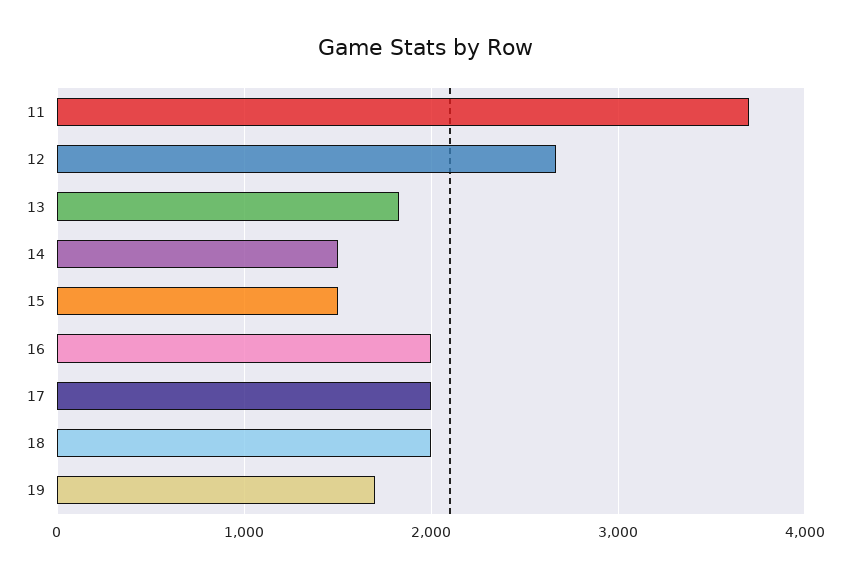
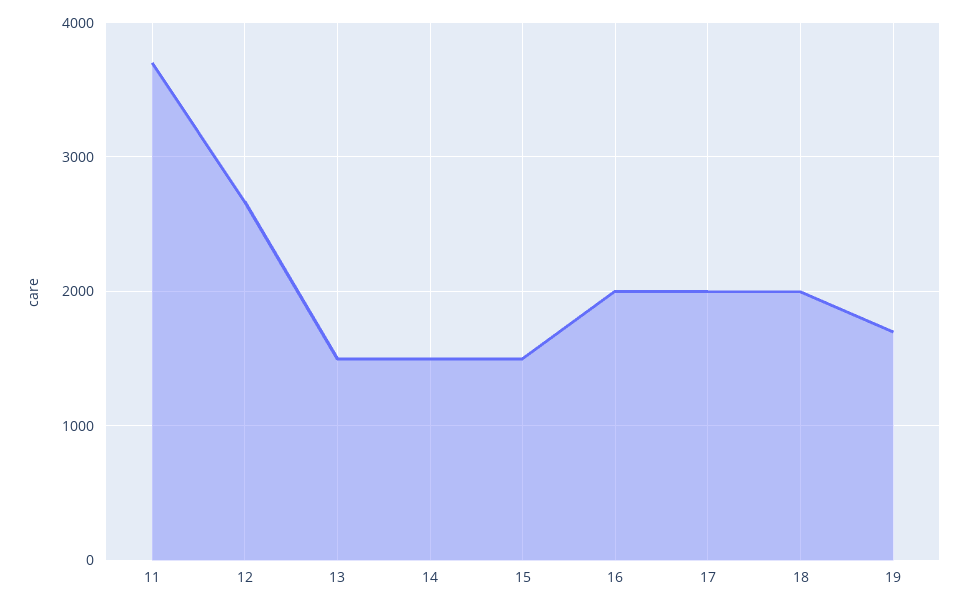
  {
    "11": 3700,
    "12": 2700,
-   "13": 1800,
+   "13": 1500,
    "14": 1500,
    "15": 1500,
    "16": 2000,
    "17": 2000,
    "18": 2000,
    "19": 1700
  }

